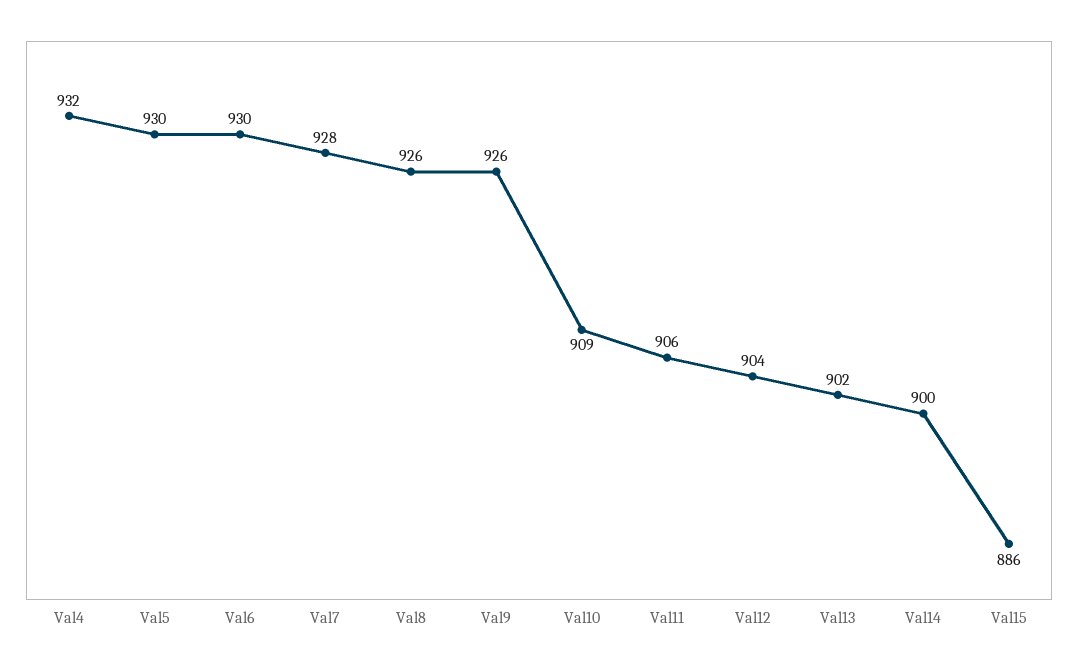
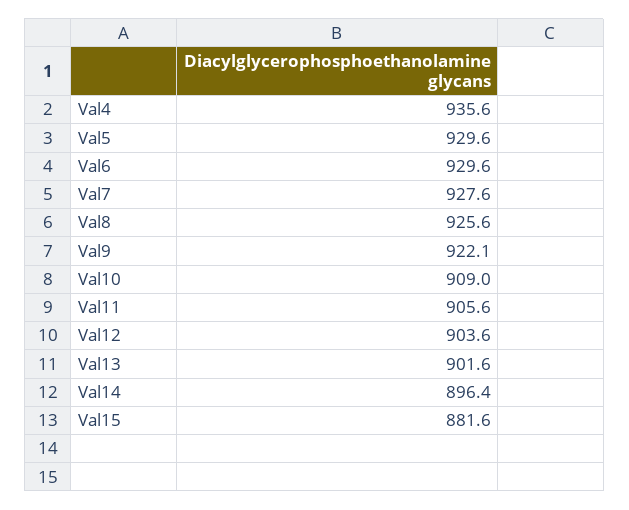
  {
-   "Val4": 932,
+   "Val4": 935.6,
    "Val5": 929.6,
    "Val6": 929.6,
    "Val7": 927.6,
    "Val8": 925.6,
-   "Val9": 926,
+   "Val9": 922.1,
    "Val10": 909,
    "Val11": 905.6,
    "Val12": 903.6,
    "Val13": 901.6,
-   "Val14": 900,
+   "Val14": 896.4,
-   "Val15": 886
+   "Val15": 881.6
  }

